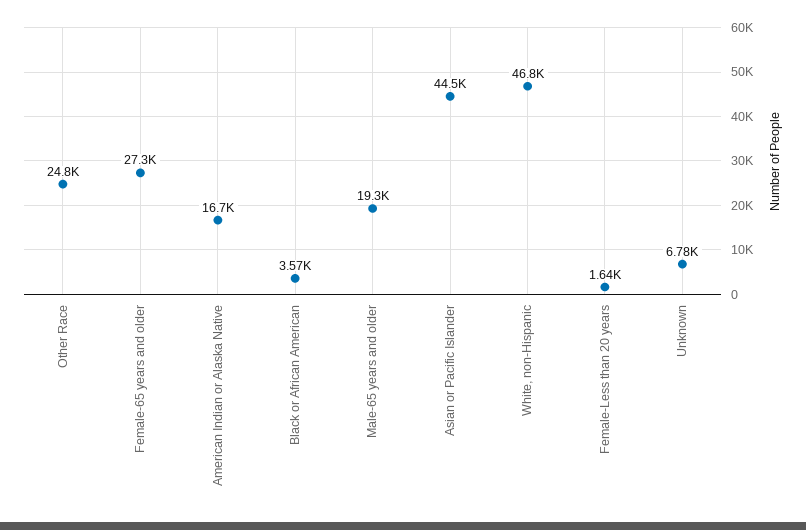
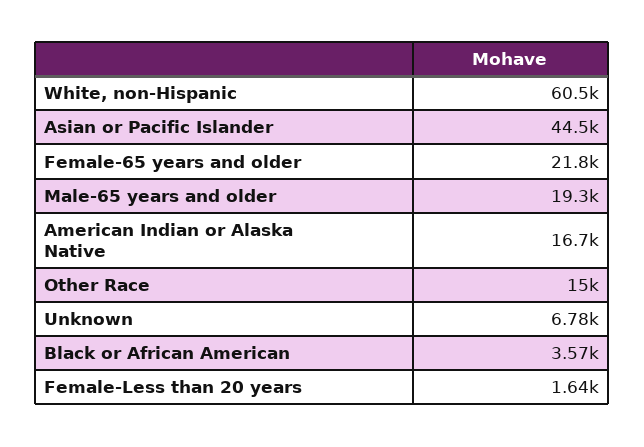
  {
-   "Other Race": 24800,
+   "Other Race": 15000,
-   "Female-65 years and older": 27300,
+   "Female-65 years and older": 21800,
    "American Indian or Alaska Native": 16700,
    "Black or African American": 3570,
    "Male-65 years and older": 19300,
    "Asian or Pacific Islander": 44500,
-   "White, non-Hispanic": 46800,
+   "White, non-Hispanic": 60500,
    "Female-Less than 20 years": 1640,
    "Unknown": 6780
  }

